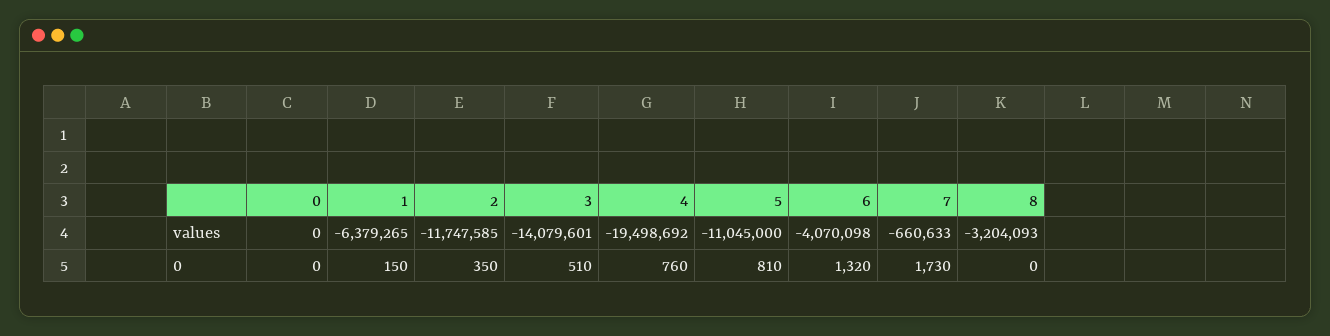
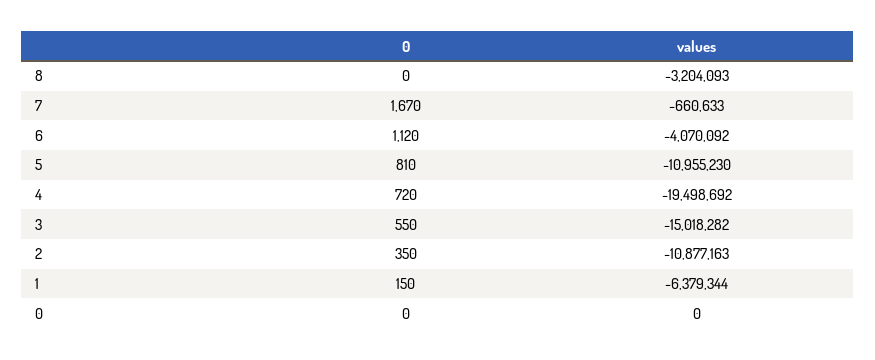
  {
    "0": {
      "values": 0,
      "0": 0
    },
    "1": {
-     "values": -6379265,
+     "values": -6379344,
      "0": 150
    },
    "2": {
-     "values": -11747585,
+     "values": -10877163,
      "0": 350
    },
    "3": {
-     "values": -14079601,
+     "values": -15018282,
-     "0": 510
+     "0": 550
    },
    "4": {
      "values": -19498692,
-     "0": 760
+     "0": 720
    },
    "5": {
-     "values": -11045000,
+     "values": -10955230,
      "0": 810
    },
    "6": {
-     "values": -4070098,
+     "values": -4070092,
-     "0": 1320
+     "0": 1120
    },
    "7": {
      "values": -660633,
-     "0": 1730
+     "0": 1670
    },
    "8": {
      "values": -3204093,
      "0": 0
    }
  }

